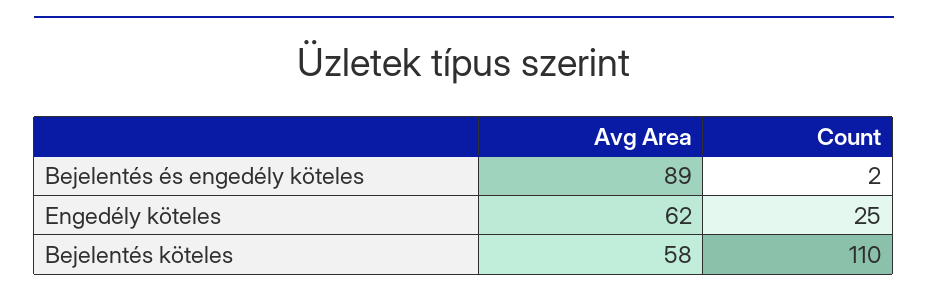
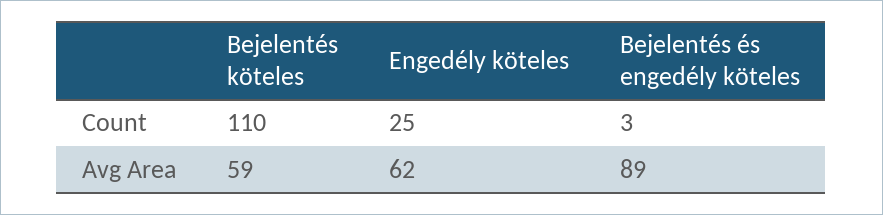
  {
    "Avg Area": {
      "Bejelentés és engedély köteles": 89,
      "Engedély köteles": 62,
-     "Bejelentés köteles": 58
+     "Bejelentés köteles": 59
    },
    "Count": {
-     "Bejelentés és engedély köteles": 2,
+     "Bejelentés és engedély köteles": 3,
      "Engedély köteles": 25,
      "Bejelentés köteles": 110
    }
  }

